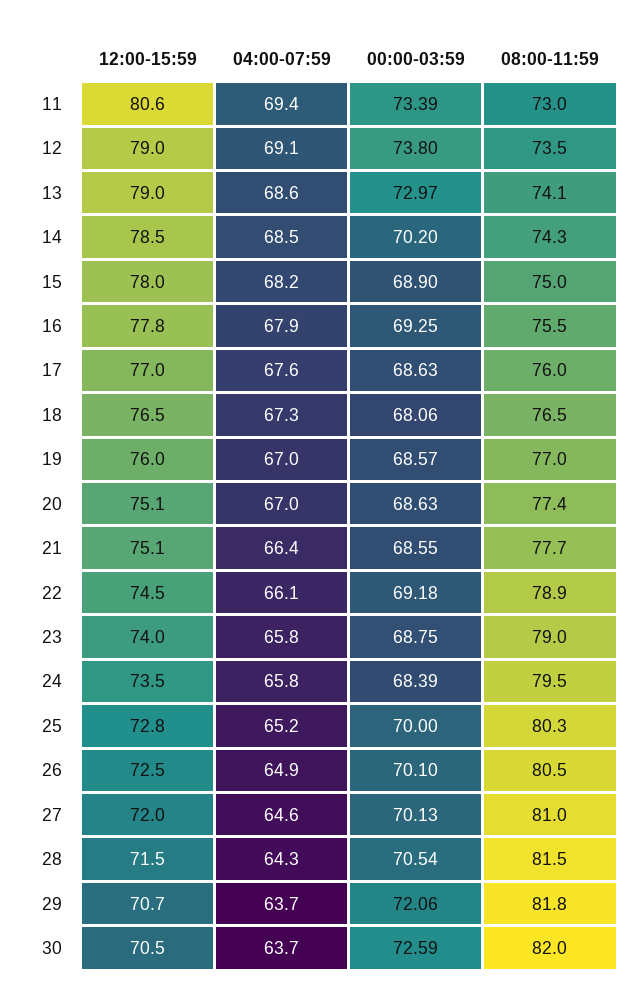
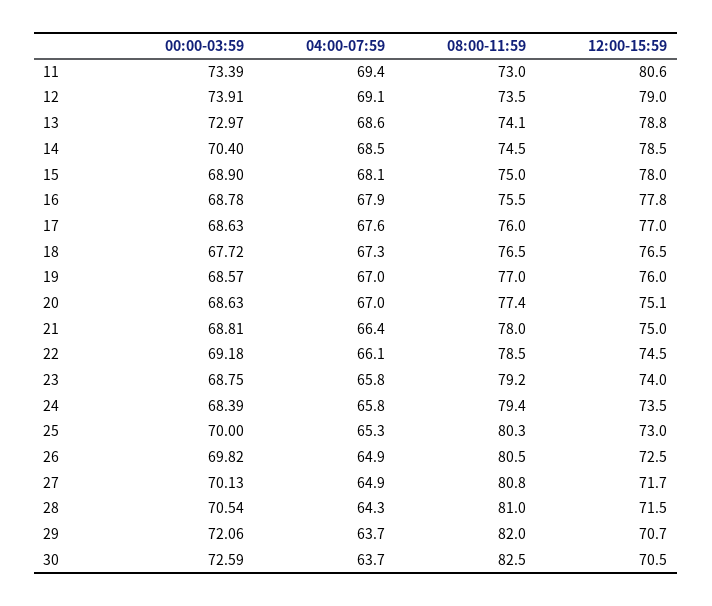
  {
    "12:00-15:59": {
      "11": 80.6,
      "12": 79,
-     "13": 79,
+     "13": 78.8,
      "14": 78.5,
      "15": 78,
      "16": 77.8,
      "17": 77,
      "18": 76.5,
      "19": 76,
      "20": 75.1,
-     "21": 75.1,
+     "21": 75,
      "22": 74.5,
      "23": 74,
      "24": 73.5,
-     "25": 72.8,
+     "25": 73,
      "26": 72.5,
-     "27": 72,
+     "27": 71.7,
      "28": 71.5,
      "29": 70.7,
      "30": 70.5
    },
    "04:00-07:59": {
      "11": 69.4,
      "12": 69.1,
      "13": 68.6,
      "14": 68.5,
-     "15": 68.2,
+     "15": 68.1,
      "16": 67.9,
      "17": 67.6,
      "18": 67.3,
      "19": 67,
      "20": 67,
      "21": 66.4,
      "22": 66.1,
      "23": 65.8,
      "24": 65.8,
-     "25": 65.2,
+     "25": 65.3,
      "26": 64.9,
-     "27": 64.6,
+     "27": 64.9,
      "28": 64.3,
      "29": 63.7,
      "30": 63.7
    },
    "00:00-03:59": {
      "11": 73.39,
-     "12": 73.8,
+     "12": 73.91,
      "13": 72.97,
-     "14": 70.2,
+     "14": 70.4,
      "15": 68.9,
-     "16": 69.25,
+     "16": 68.78,
      "17": 68.63,
-     "18": 68.06,
+     "18": 67.72,
      "19": 68.57,
      "20": 68.63,
-     "21": 68.55,
+     "21": 68.81,
      "22": 69.18,
      "23": 68.75,
      "24": 68.39,
      "25": 70,
-     "26": 70.1,
+     "26": 69.82,
      "27": 70.13,
      "28": 70.54,
      "29": 72.06,
      "30": 72.59
    },
    "08:00-11:59": {
      "11": 73,
      "12": 73.5,
      "13": 74.1,
-     "14": 74.3,
+     "14": 74.5,
      "15": 75,
      "16": 75.5,
      "17": 76,
      "18": 76.5,
      "19": 77,
      "20": 77.4,
-     "21": 77.7,
+     "21": 78,
-     "22": 78.9,
+     "22": 78.5,
-     "23": 79,
+     "23": 79.2,
-     "24": 79.5,
+     "24": 79.4,
      "25": 80.3,
      "26": 80.5,
-     "27": 81,
+     "27": 80.8,
-     "28": 81.5,
+     "28": 81,
-     "29": 81.8,
+     "29": 82,
-     "30": 82
+     "30": 82.5
    }
  }

